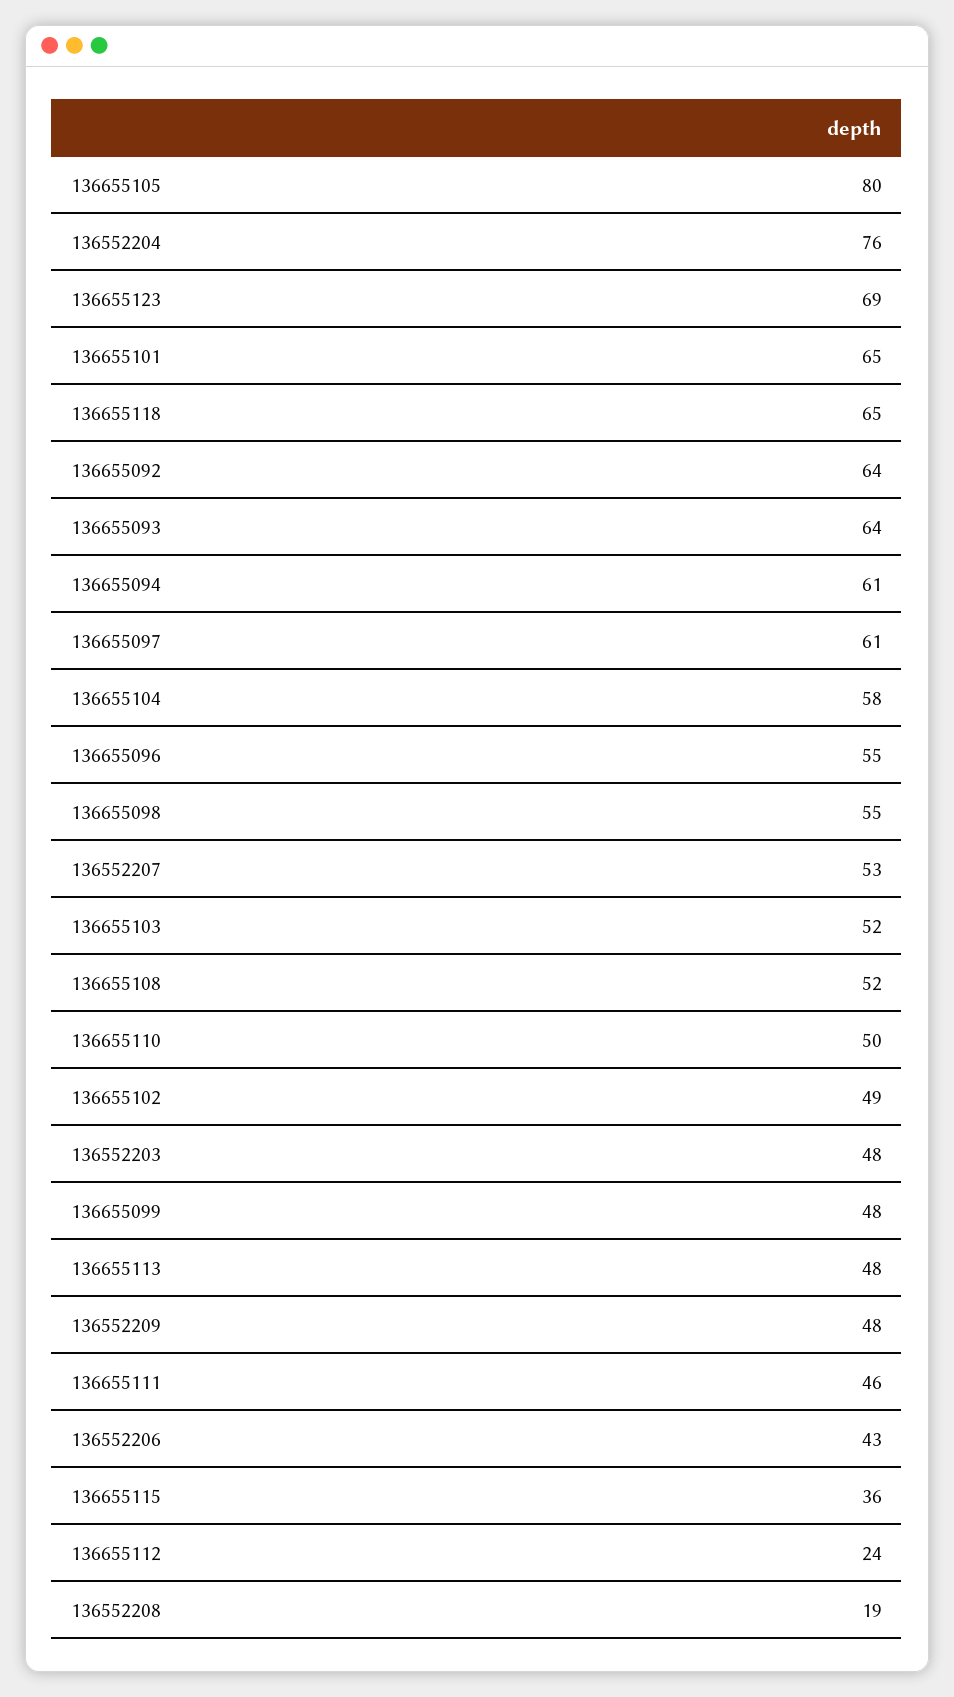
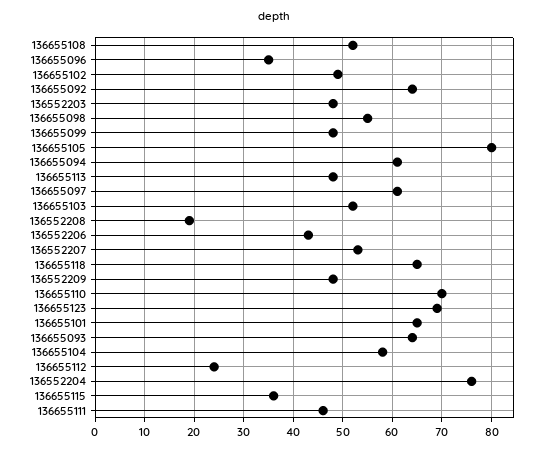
  {
    "136655105": 80,
    "136552204": 76,
    "136655123": 69,
    "136655101": 65,
    "136655118": 65,
    "136655092": 64,
    "136655093": 64,
    "136655094": 61,
    "136655097": 61,
    "136655104": 58,
-   "136655096": 55,
+   "136655096": 35,
    "136655098": 55,
    "136552207": 53,
    "136655103": 52,
    "136655108": 52,
-   "136655110": 50,
+   "136655110": 70,
    "136655102": 49,
    "136552203": 48,
    "136655099": 48,
    "136655113": 48,
    "136552209": 48,
    "136655111": 46,
    "136552206": 43,
    "136655115": 36,
    "136655112": 24,
    "136552208": 19
  }

